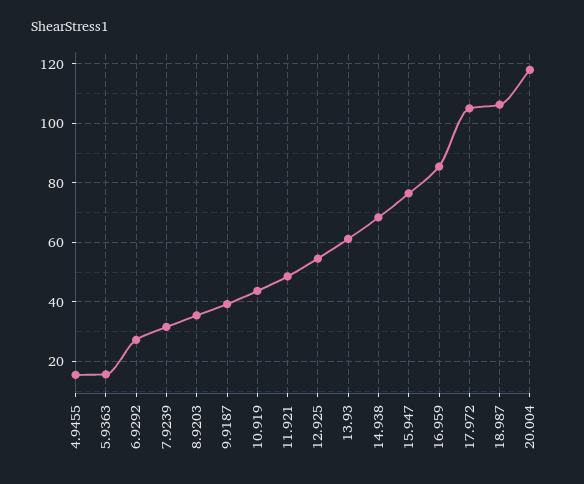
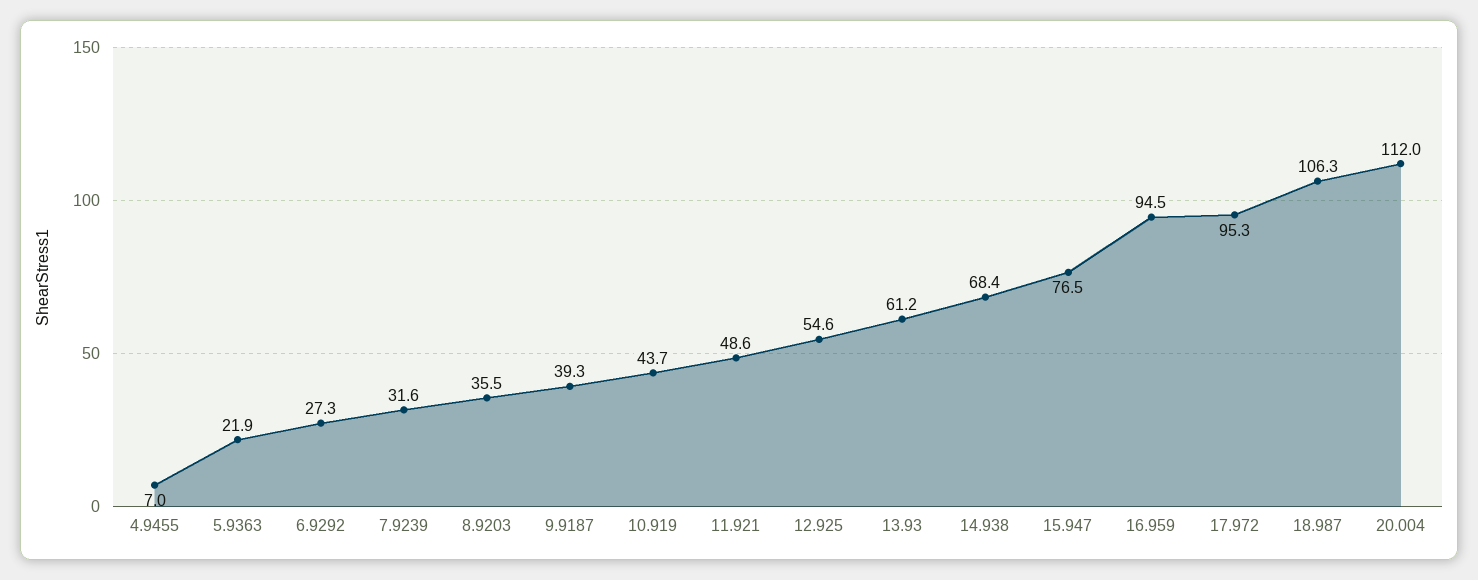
  {
-   "4.9455": 15,
+   "4.9455": 7,
-   "5.9363": 15,
+   "5.9363": 21.9,
    "6.9292": 27.3,
    "7.9239": 31.6,
    "8.9203": 35.5,
    "9.9187": 39.3,
    "10.919": 43.7,
    "11.921": 48.6,
    "12.925": 54.6,
    "13.93": 61.2,
    "14.938": 68.4,
    "15.947": 76.5,
-   "16.959": 85,
+   "16.959": 94.5,
-   "17.972": 105,
+   "17.972": 95.3,
    "18.987": 106.3,
-   "20.004": 117.5
+   "20.004": 112
  }

